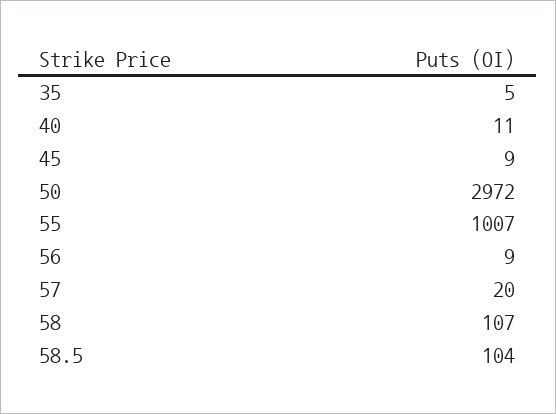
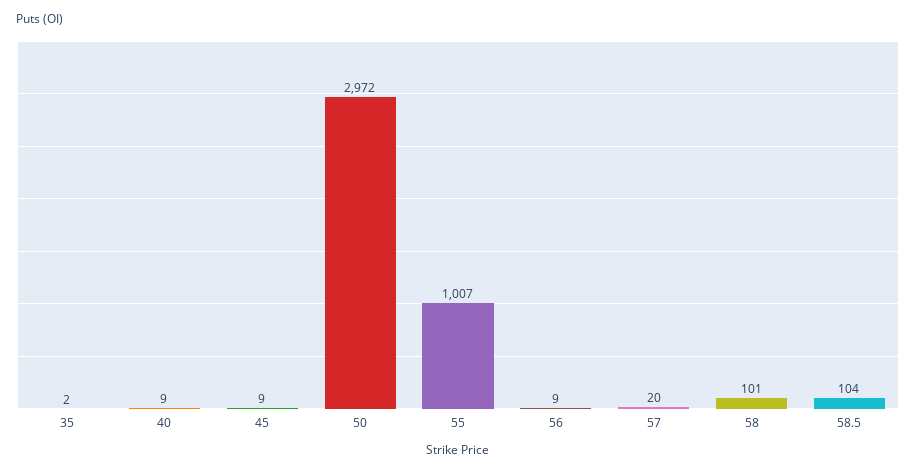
  {
-   "35": 5,
+   "35": 2,
-   "40": 11,
+   "40": 9,
    "45": 9,
    "50": 2972,
    "55": 1007,
    "56": 9,
    "57": 20,
-   "58": 107,
+   "58": 101,
    "58.5": 104
  }

